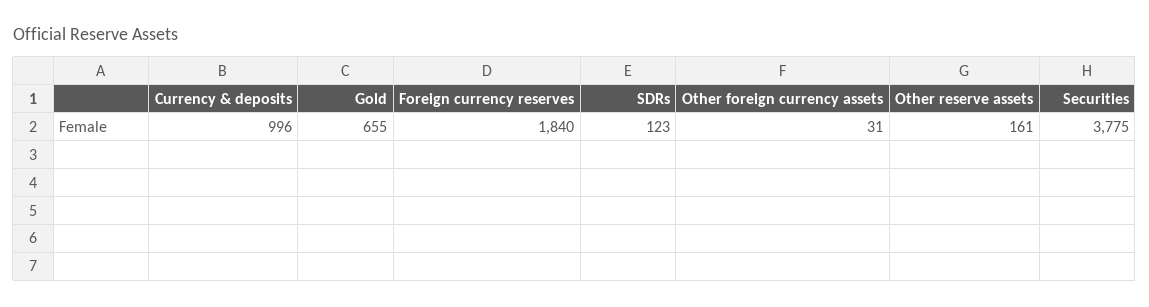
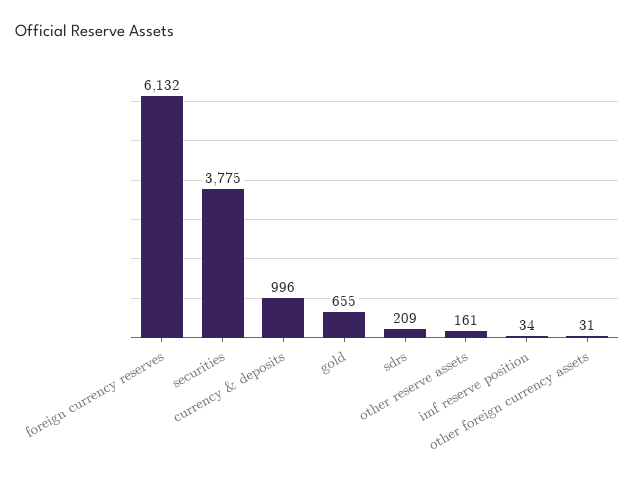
  {
    "Currency & deposits": 996,
    "Gold": 655,
-   "Foreign currency reserves": 1840,
+   "Foreign currency reserves": 6132,
-   "SDRs": 123,
+   "SDRs": 209,
    "Other foreign currency assets": 31,
    "Other reserve assets": 161,
-   "Securities": 3775
+   "Securities": 3775,
+   "imf reserve position": 34
  }

